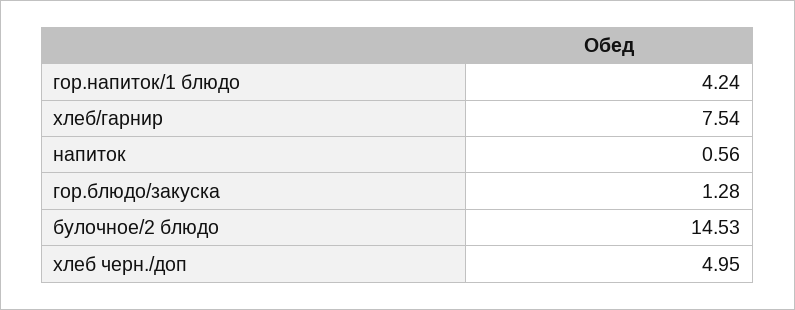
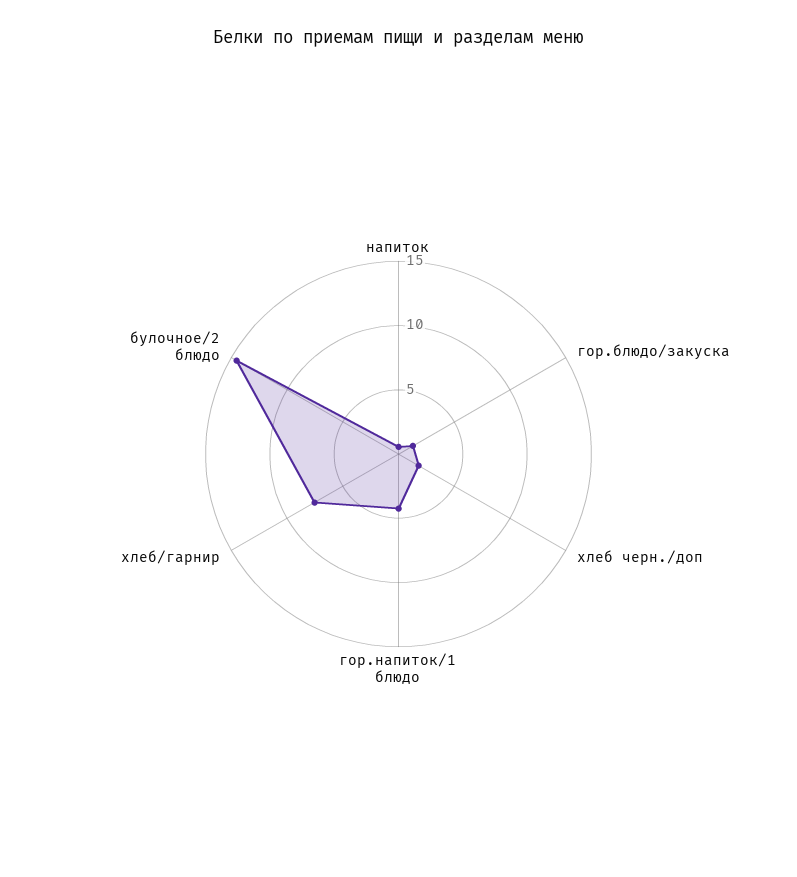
  {
    "гор.напиток/1 блюдо": 4.24,
    "хлеб/гарнир": 7.54,
    "напиток": 0.56,
    "гор.блюдо/закуска": 1.28,
    "булочное/2 блюдо": 14.53,
-   "хлеб черн./доп": 4.95
+   "хлеб черн./доп": 2
  }

